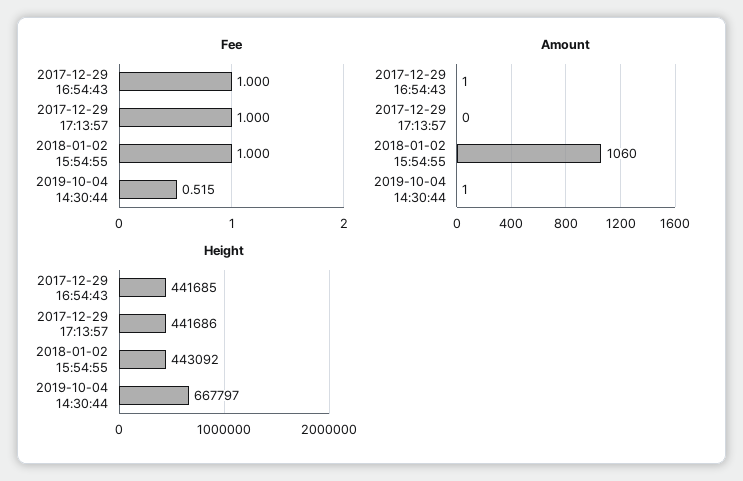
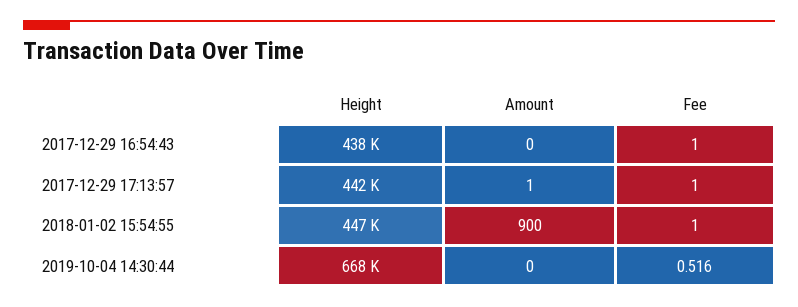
  {
    "Fee": {
      "2017-12-29 16:54:43": 1,
      "2017-12-29 17:13:57": 1,
      "2018-01-02 15:54:55": 1,
-     "2019-10-04 14:30:44": 0.515
+     "2019-10-04 14:30:44": 0.516
    },
    "Amount": {
-     "2017-12-29 16:54:43": 1,
+     "2017-12-29 16:54:43": 0,
-     "2017-12-29 17:13:57": 0,
+     "2017-12-29 17:13:57": 1,
-     "2018-01-02 15:54:55": 1060,
+     "2018-01-02 15:54:55": 900,
-     "2019-10-04 14:30:44": 1
+     "2019-10-04 14:30:44": 0
    },
    "Height": {
-     "2017-12-29 16:54:43": 441685,
+     "2017-12-29 16:54:43": 438000,
      "2017-12-29 17:13:57": 441686,
-     "2018-01-02 15:54:55": 443092,
+     "2018-01-02 15:54:55": 447000,
      "2019-10-04 14:30:44": 667797
    }
  }

